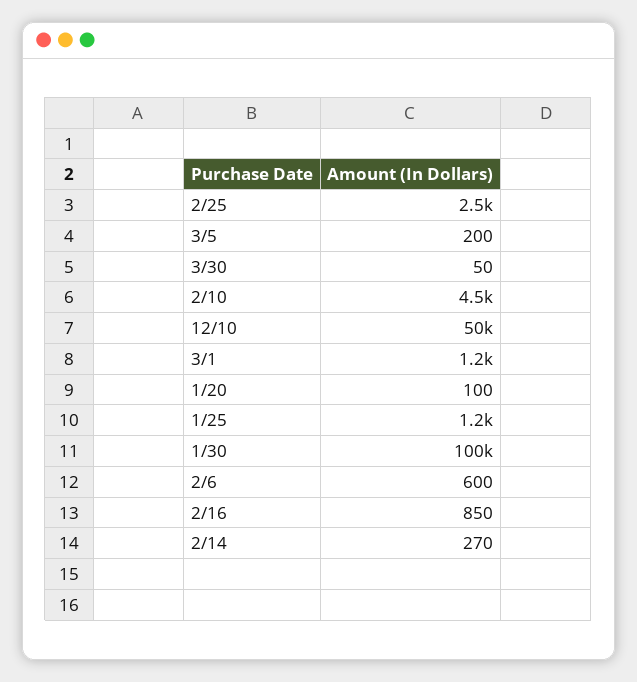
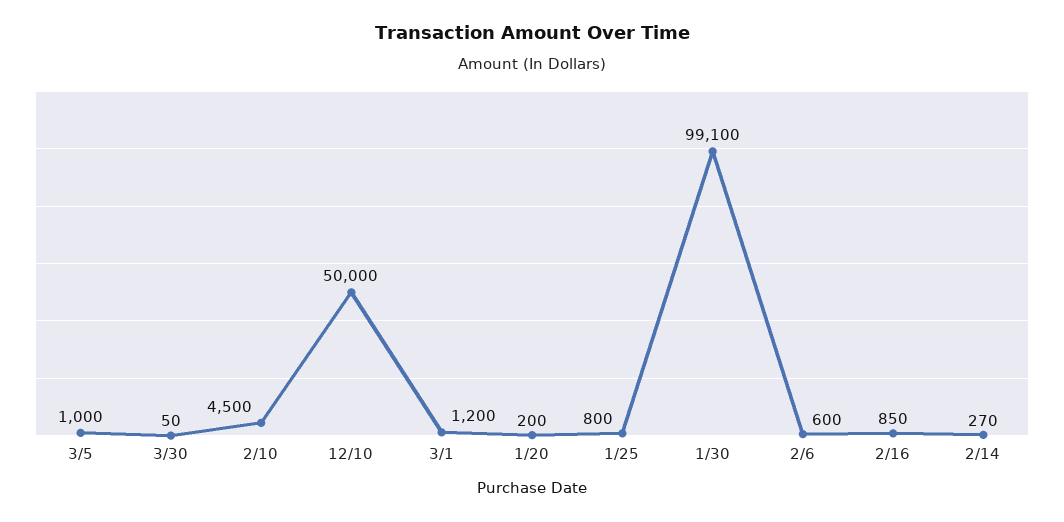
  {
-   "2/25": 2500,
-   "3/5": 200,
+   "3/5": 1000,
    "3/30": 50,
    "2/10": 4500,
    "12/10": 50000,
    "3/1": 1200,
-   "1/20": 100,
+   "1/20": 200,
-   "1/25": 1200,
+   "1/25": 800,
-   "1/30": 100000,
+   "1/30": 99100,
    "2/6": 600,
    "2/16": 850,
    "2/14": 270
  }

